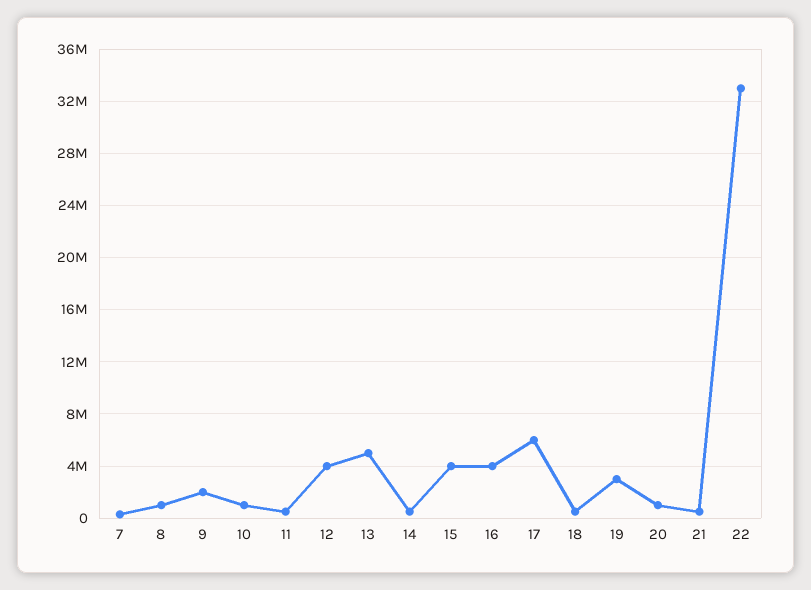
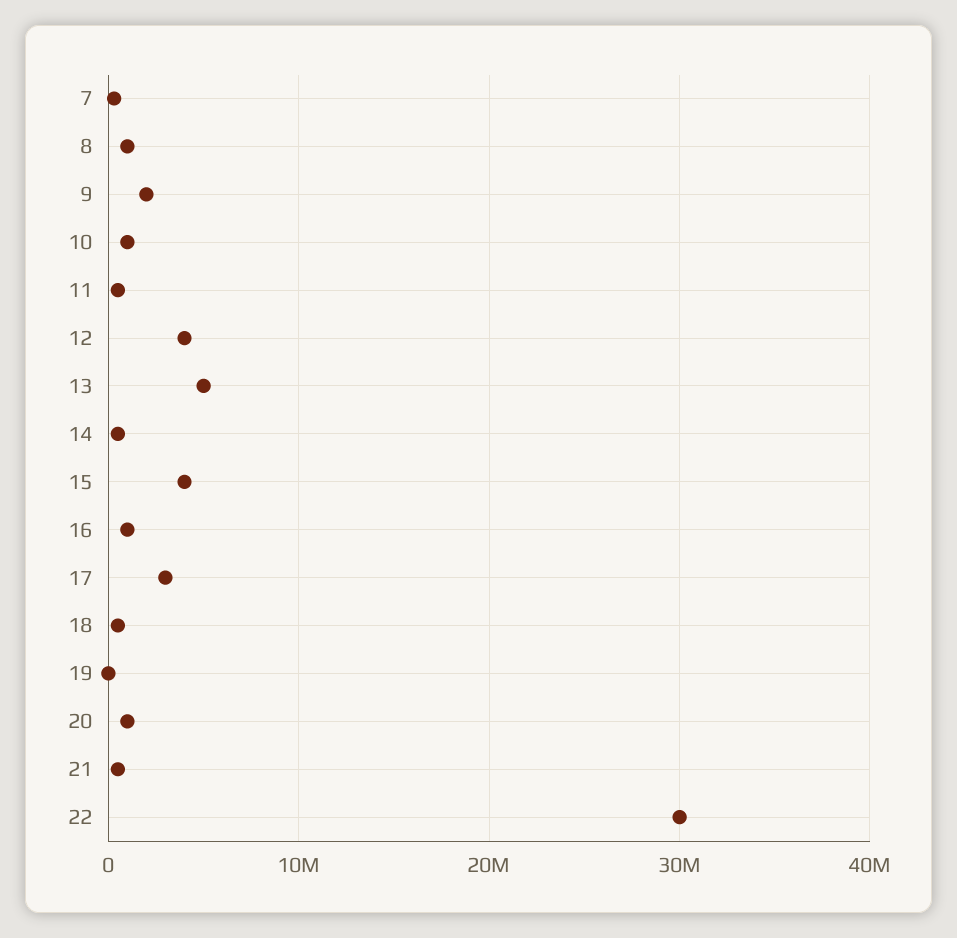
  {
    "7": 500000,
    "8": 1000000,
    "9": 2000000,
    "10": 1000000,
    "11": 500000,
    "12": 4000000,
    "13": 5000000,
    "14": 500000,
    "15": 4000000,
-   "16": 4000000,
+   "16": 1000000,
-   "17": 6000000,
+   "17": 3000000,
    "18": 500000,
-   "19": 3000000,
+   "19": 0,
    "20": 1000000,
    "21": 500000,
-   "22": 33000000
+   "22": 30000000
  }

